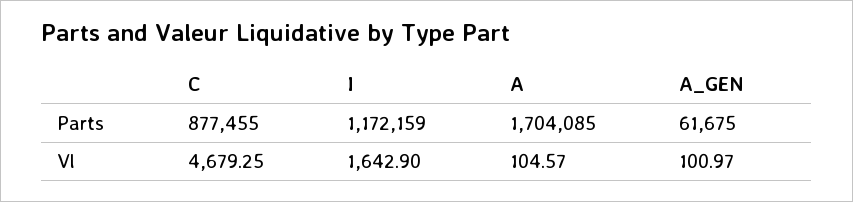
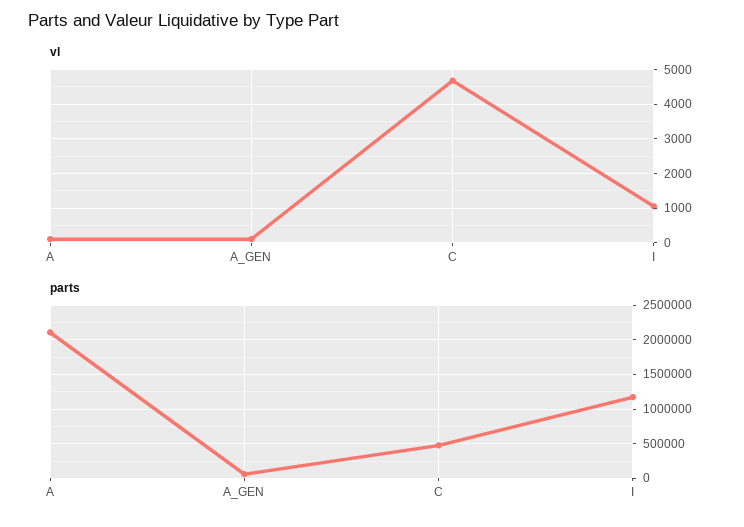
  {
    "Parts": {
-     "C": 877455,
+     "C": 500000,
      "I": 1172159,
-     "A": 1704085,
+     "A": 2100000,
      "A_GEN": 61675
    },
    "Vl": {
      "C": 4679.25,
-     "I": 1642.9,
+     "I": 1000,
      "A": 104.57,
      "A_GEN": 100.97
    }
  }

